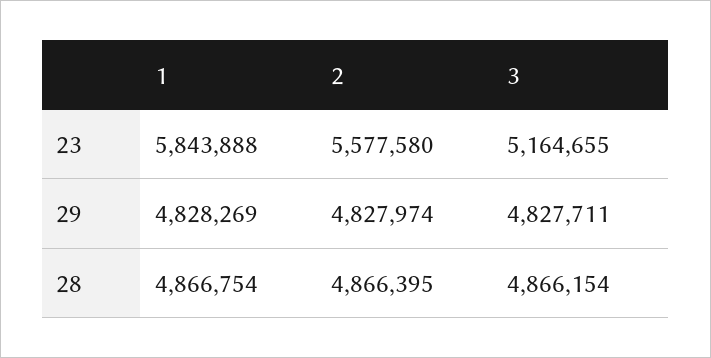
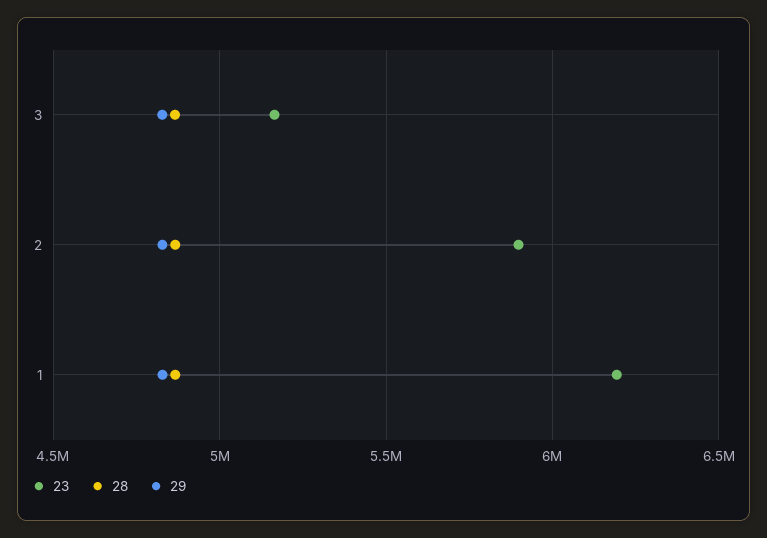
  {
    "23": {
-     "1": 5843888,
+     "1": 6200000,
-     "2": 5577580,
+     "2": 5900000,
      "3": 5164655
    },
    "29": {
      "1": 4828269,
      "2": 4827974,
      "3": 4827711
    },
    "28": {
      "1": 4866754,
      "2": 4866395,
      "3": 4866154
    }
  }

